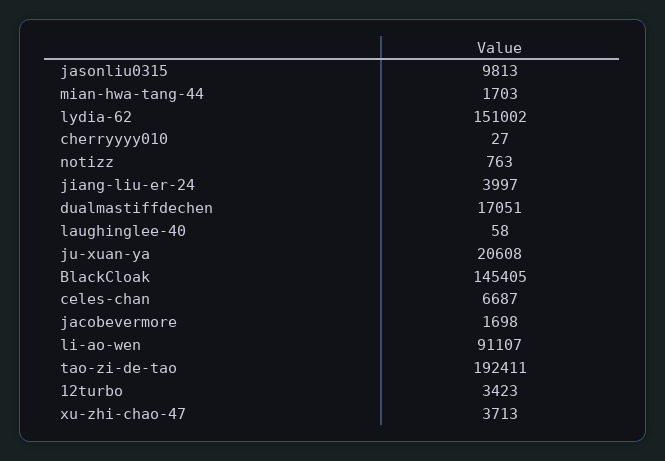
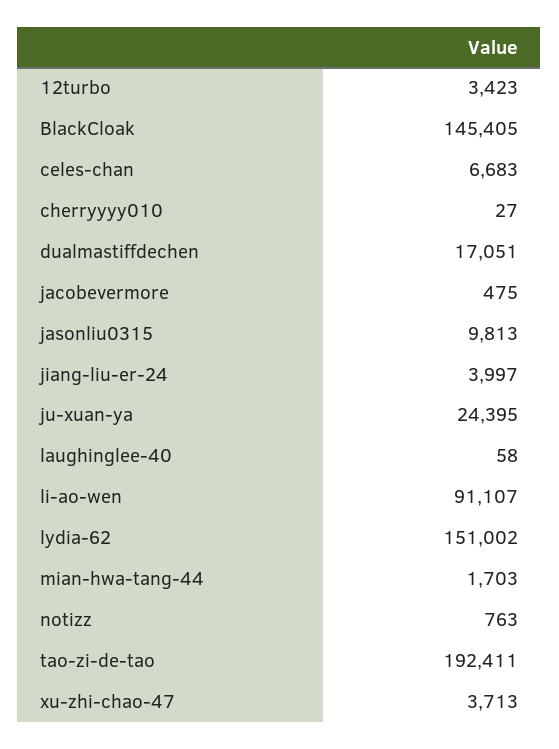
  {
    "jasonliu0315": 9813,
    "mian-hwa-tang-44": 1703,
    "lydia-62": 151002,
    "cherryyyy010": 27,
    "notizz": 763,
    "jiang-liu-er-24": 3997,
    "dualmastiffdechen": 17051,
    "laughinglee-40": 58,
-   "ju-xuan-ya": 20608,
+   "ju-xuan-ya": 24395,
    "BlackCloak": 145405,
-   "celes-chan": 6687,
+   "celes-chan": 6683,
-   "jacobevermore": 1698,
+   "jacobevermore": 475,
    "li-ao-wen": 91107,
    "tao-zi-de-tao": 192411,
    "12turbo": 3423,
    "xu-zhi-chao-47": 3713
  }

